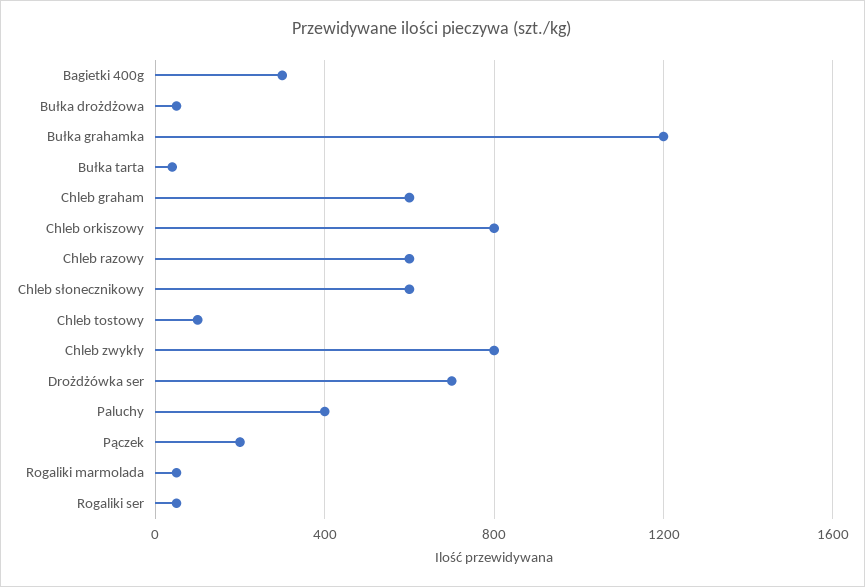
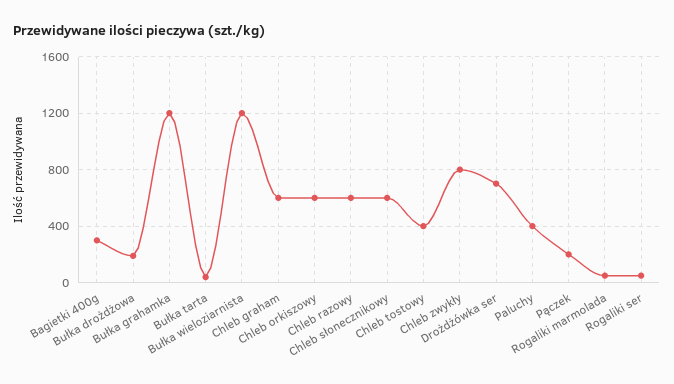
  {
    "Bagietki 400g": 300,
-   "Bułka drożdżowa": 50,
+   "Bułka drożdżowa": 200,
    "Bułka grahamka": 1200,
    "Bułka tarta": 50,
    "Chleb graham": 600,
-   "Chleb orkiszowy": 800,
+   "Chleb orkiszowy": 600,
    "Chleb razowy": 600,
    "Chleb słonecznikowy": 600,
-   "Chleb tostowy": 100,
+   "Chleb tostowy": 400,
    "Chleb zwykły": 800,
    "Drożdżówka ser": 700,
    "Paluchy": 400,
    "Pączek": 200,
    "Rogaliki marmolada": 50,
-   "Rogaliki ser": 50
+   "Rogaliki ser": 50,
+   "Bułka wieloziarnista": 1200
  }

